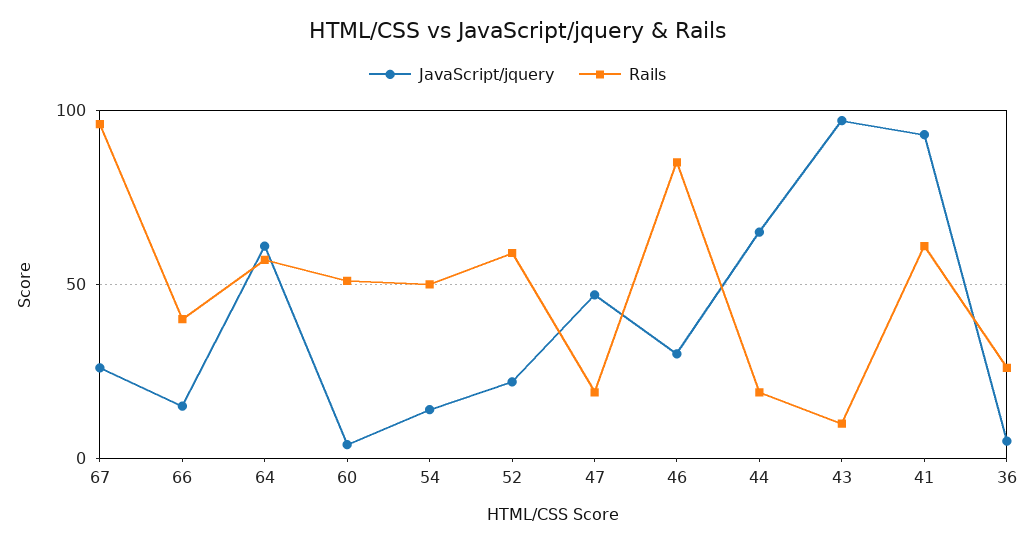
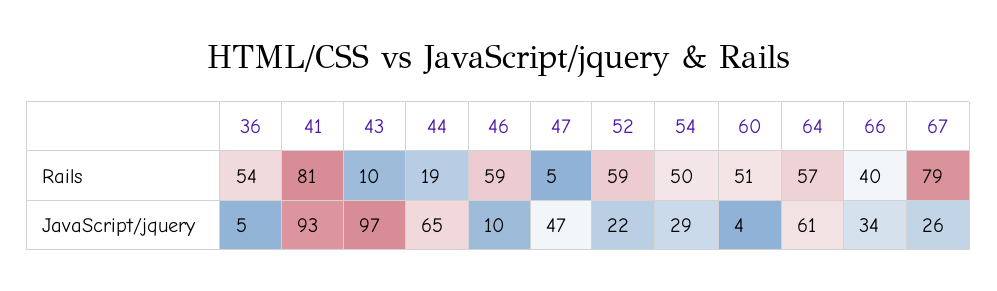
  {
    "JavaScript/jquery": {
      "67": 26,
-     "66": 15,
+     "66": 34,
      "64": 61,
      "60": 4,
-     "54": 15,
+     "54": 29,
      "52": 22,
      "47": 47,
-     "46": 30,
+     "46": 10,
      "44": 65,
      "43": 97,
      "41": 93,
      "36": 5
    },
    "Rails": {
-     "67": 95,
+     "67": 79,
      "66": 40,
      "64": 57,
      "60": 51,
      "54": 50,
      "52": 59,
-     "47": 20,
+     "47": 5,
-     "46": 85,
+     "46": 59,
      "44": 19,
      "43": 10,
-     "41": 60,
+     "41": 81,
-     "36": 25
+     "36": 54
    }
  }

